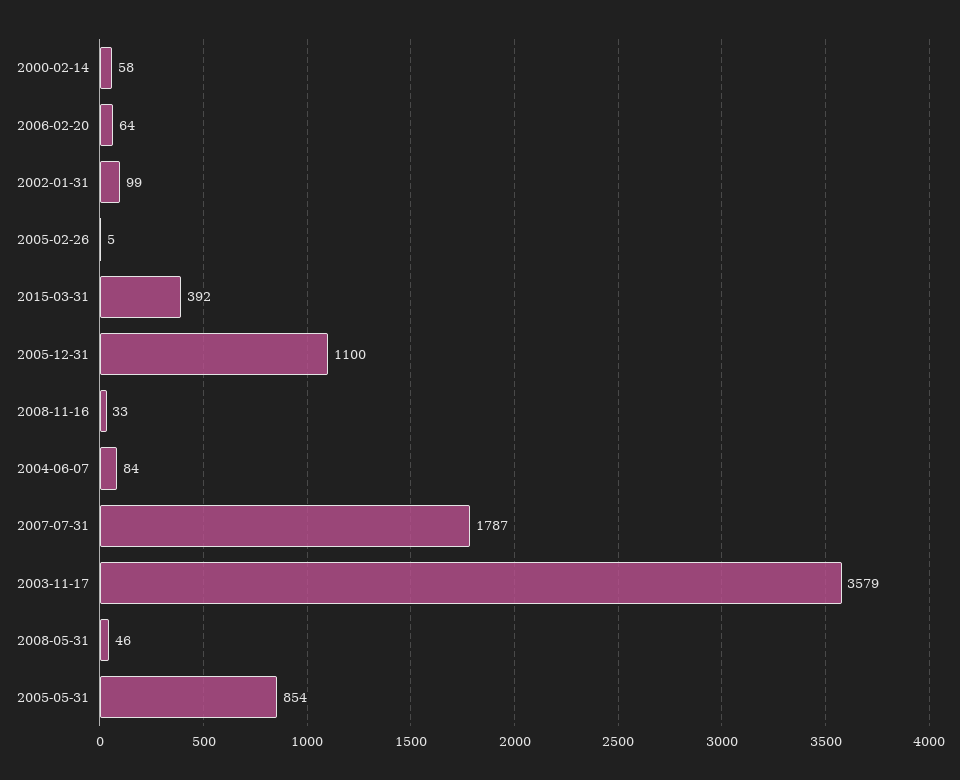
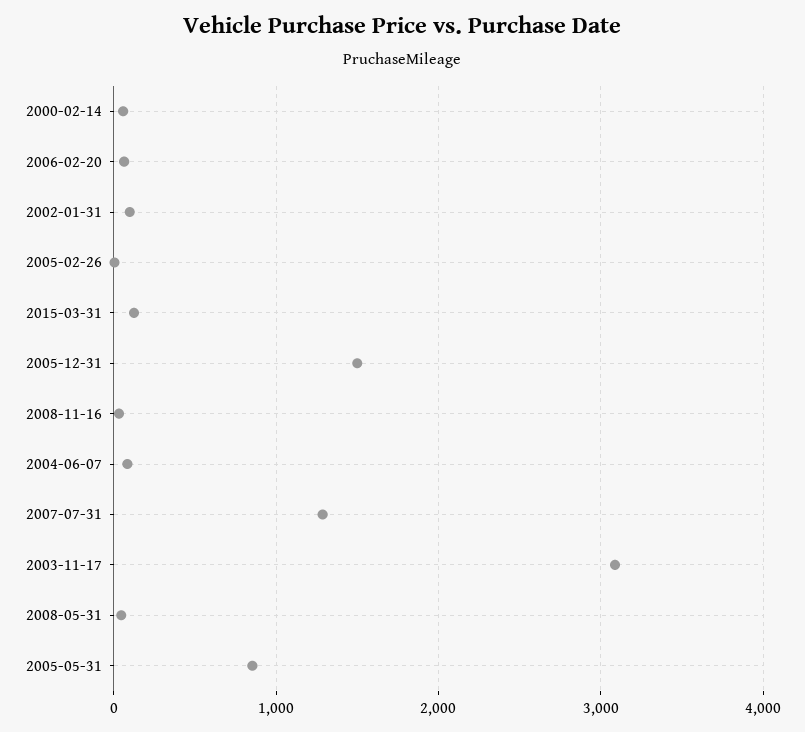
  {
    "2000-02-14": 58,
    "2006-02-20": 64,
    "2002-01-31": 99,
    "2005-02-26": 5,
-   "2015-03-31": 392,
+   "2015-03-31": 100,
-   "2005-12-31": 1100,
+   "2005-12-31": 1500,
    "2008-11-16": 33,
    "2004-06-07": 84,
-   "2007-07-31": 1787,
+   "2007-07-31": 1300,
-   "2003-11-17": 3579,
+   "2003-11-17": 3100,
    "2008-05-31": 46,
    "2005-05-31": 854
  }

